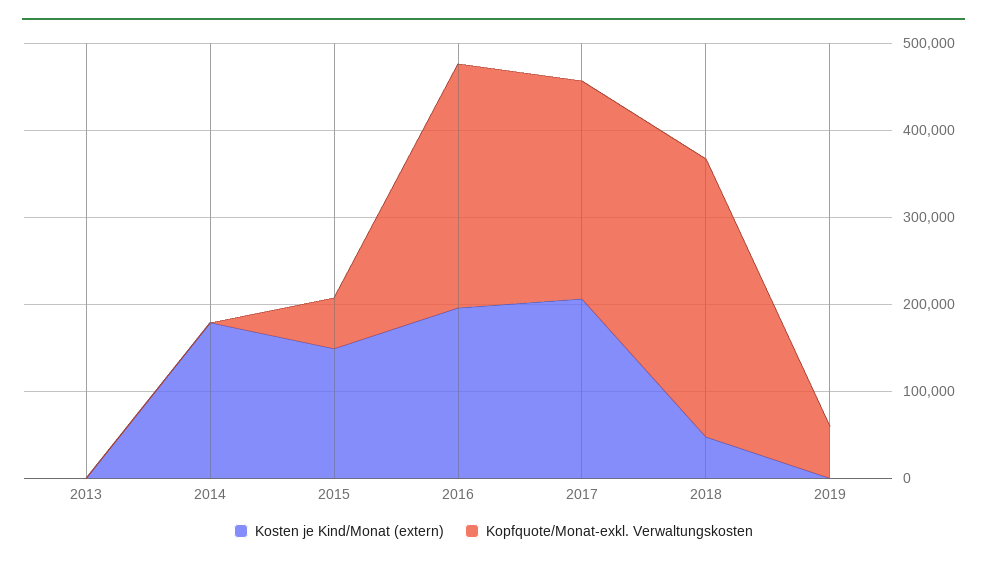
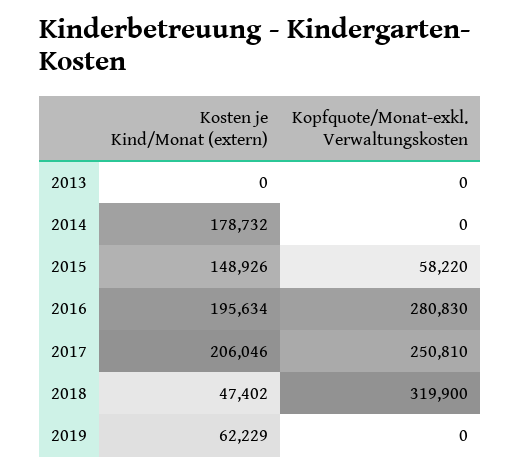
  {
    "Kosten je Kind/Monat (extern)": {
      "2013": 0,
      "2014": 178732,
      "2015": 148926,
      "2016": 195634,
      "2017": 206046,
      "2018": 47402,
-     "2019": 0
+     "2019": 62229
    },
    "Kopfquote/Monat-exkl. Verwaltungskosten": {
      "2013": 0,
      "2014": 0,
      "2015": 58220,
      "2016": 280830,
      "2017": 250810,
      "2018": 319900,
-     "2019": 60000
+     "2019": 0
    }
  }

